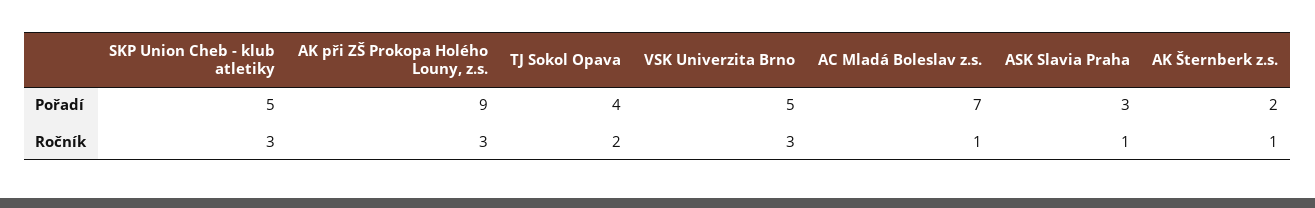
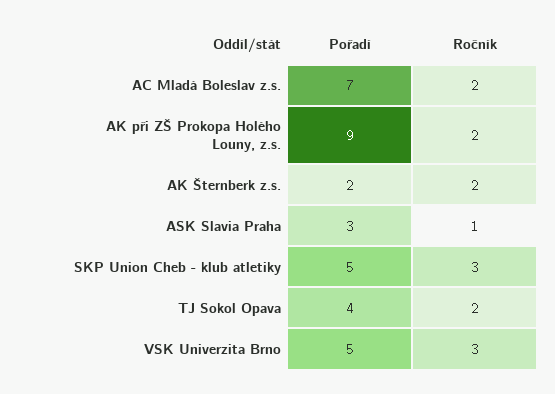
  {
    "SKP Union Cheb - klub atletiky": {
      "Pořadí": 5,
      "Ročník": 3
    },
    "AK při ZŠ Prokopa Holého Louny, z.s.": {
      "Pořadí": 9,
-     "Ročník": 3
+     "Ročník": 2
    },
    "TJ Sokol Opava": {
      "Pořadí": 4,
      "Ročník": 2
    },
    "VSK Univerzita Brno": {
      "Pořadí": 5,
      "Ročník": 3
    },
    "AC Mladá Boleslav z.s.": {
      "Pořadí": 7,
-     "Ročník": 1
+     "Ročník": 2
    },
    "ASK Slavia Praha": {
      "Pořadí": 3,
      "Ročník": 1
    },
    "AK Šternberk z.s.": {
      "Pořadí": 2,
-     "Ročník": 1
+     "Ročník": 2
    }
  }

